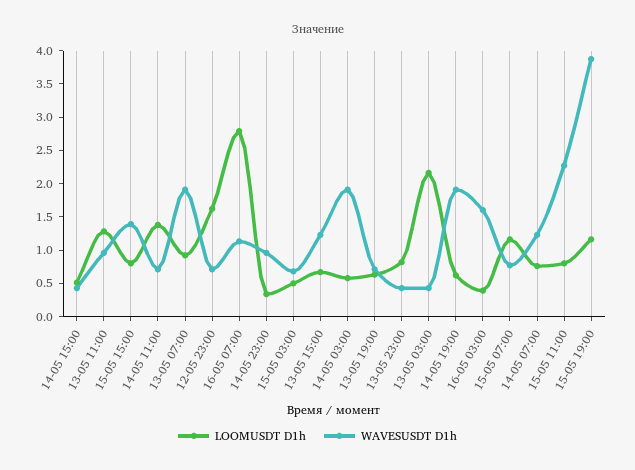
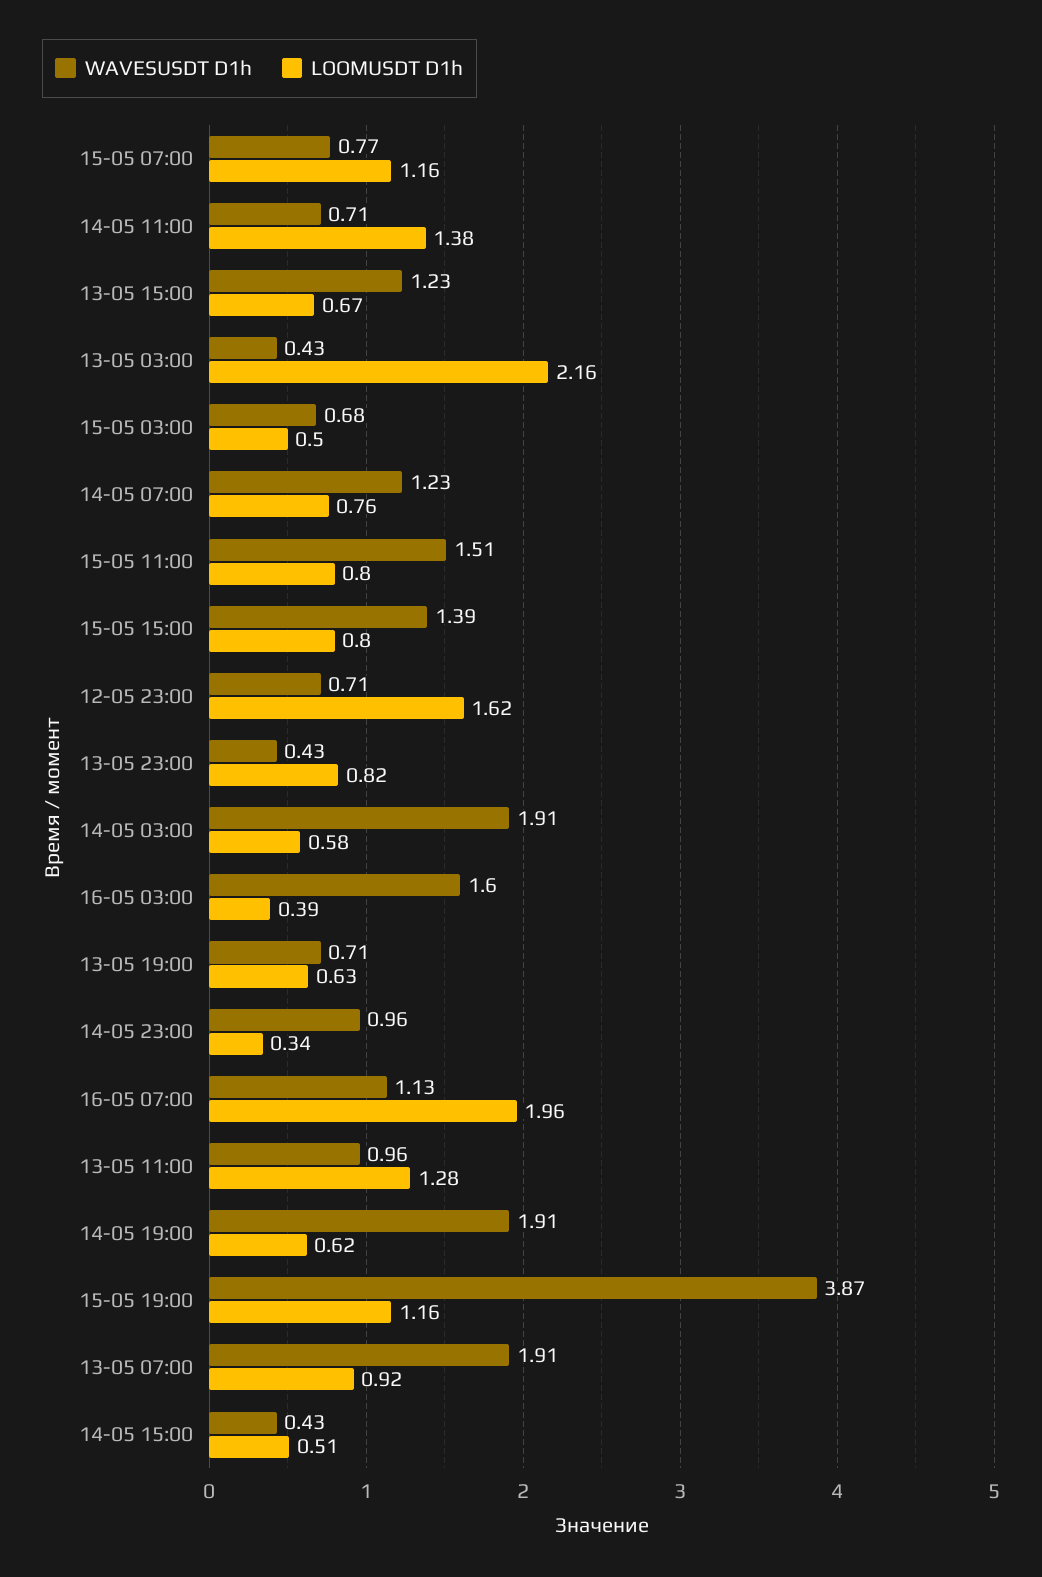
  {
    "LOOMUSDT D1h": {
      "14-05 15:00": 0.51,
      "13-05 11:00": 1.28,
      "15-05 15:00": 0.8,
      "14-05 11:00": 1.38,
      "13-05 07:00": 0.92,
      "12-05 23:00": 1.62,
-     "16-05 07:00": 2.75,
+     "16-05 07:00": 1.96,
      "14-05 23:00": 0.34,
      "15-05 03:00": 0.5,
      "13-05 15:00": 0.67,
      "14-05 03:00": 0.58,
      "13-05 19:00": 0.63,
      "13-05 23:00": 0.82,
      "13-05 03:00": 2.16,
      "14-05 19:00": 0.62,
      "16-05 03:00": 0.39,
      "15-05 07:00": 1.16,
      "14-05 07:00": 0.76,
      "15-05 11:00": 0.8,
      "15-05 19:00": 1.16
    },
    "WAVESUSDT D1h": {
      "14-05 15:00": 0.43,
      "13-05 11:00": 0.96,
      "15-05 15:00": 1.39,
      "14-05 11:00": 0.71,
      "13-05 07:00": 1.91,
      "12-05 23:00": 0.71,
      "16-05 07:00": 1.13,
      "14-05 23:00": 0.96,
      "15-05 03:00": 0.68,
      "13-05 15:00": 1.23,
      "14-05 03:00": 1.91,
      "13-05 19:00": 0.71,
      "13-05 23:00": 0.43,
      "13-05 03:00": 0.43,
      "14-05 19:00": 1.91,
      "16-05 03:00": 1.6,
      "15-05 07:00": 0.77,
      "14-05 07:00": 1.23,
-     "15-05 11:00": 2.25,
+     "15-05 11:00": 1.51,
      "15-05 19:00": 3.87
    }
  }

